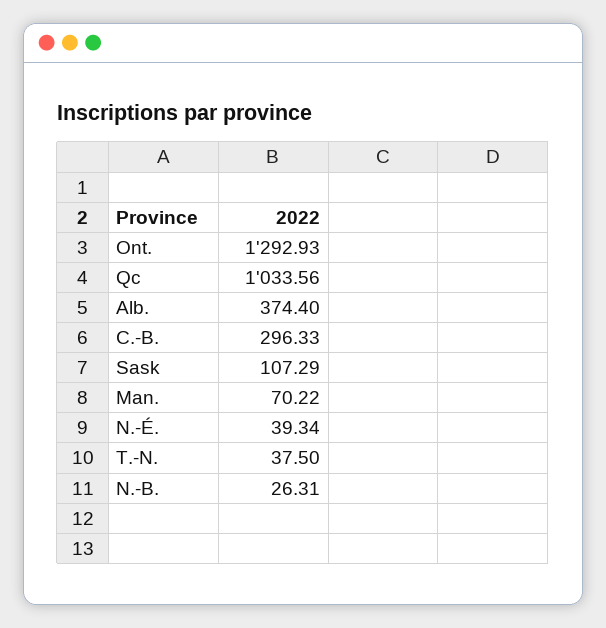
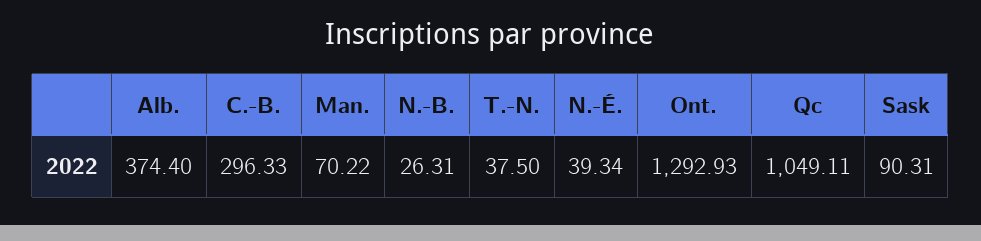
  {
    "Ont.": 1292.93,
-   "Qc": 1033.56,
+   "Qc": 1049.11,
    "Alb.": 374.4,
    "C.-B.": 296.33,
-   "Sask": 107.29,
+   "Sask": 90.31,
    "Man.": 70.22,
    "N.-É.": 39.34,
    "T.-N.": 37.5,
    "N.-B.": 26.31
  }

